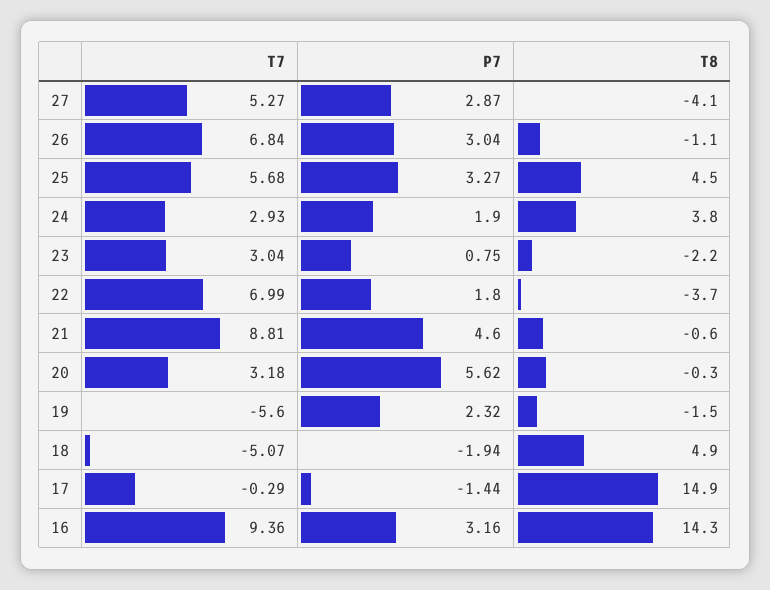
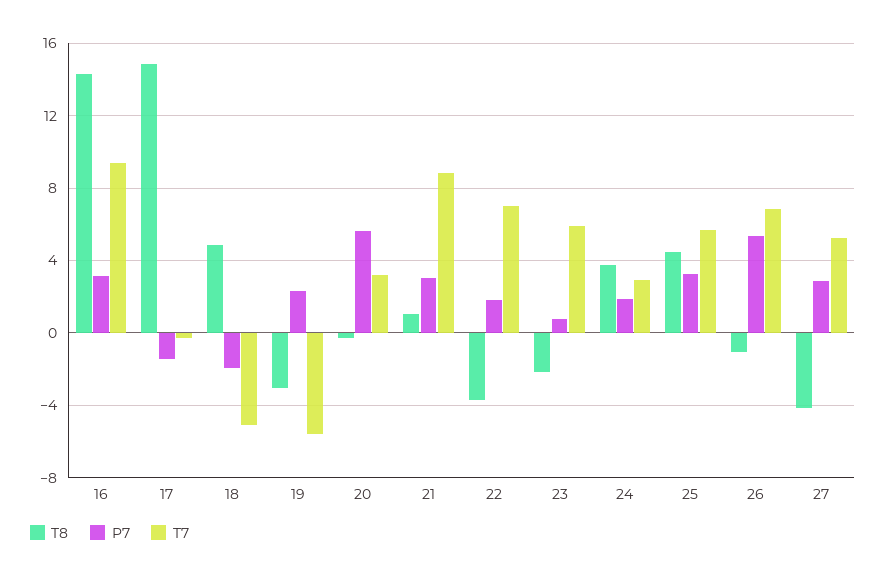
  {
    "T7": {
      "27": 5.27,
      "26": 6.84,
      "25": 5.68,
      "24": 2.93,
-     "23": 3.04,
+     "23": 6,
      "22": 6.99,
      "21": 8.81,
      "20": 3.18,
      "19": -5.6,
      "18": -5.07,
      "17": -0.29,
      "16": 9.36
    },
    "P7": {
      "27": 2.87,
-     "26": 3.04,
+     "26": 5.5,
      "25": 3.27,
      "24": 1.9,
      "23": 0.75,
      "22": 1.8,
-     "21": 4.6,
+     "21": 3,
      "20": 5.62,
      "19": 2.32,
      "18": -1.94,
      "17": -1.44,
      "16": 3.16
    },
    "T8": {
      "27": -4.1,
      "26": -1.1,
      "25": 4.5,
      "24": 3.8,
      "23": -2.2,
      "22": -3.7,
-     "21": -0.6,
+     "21": 1,
      "20": -0.3,
-     "19": -1.5,
+     "19": -3,
      "18": 4.9,
      "17": 14.9,
      "16": 14.3
    }
  }

